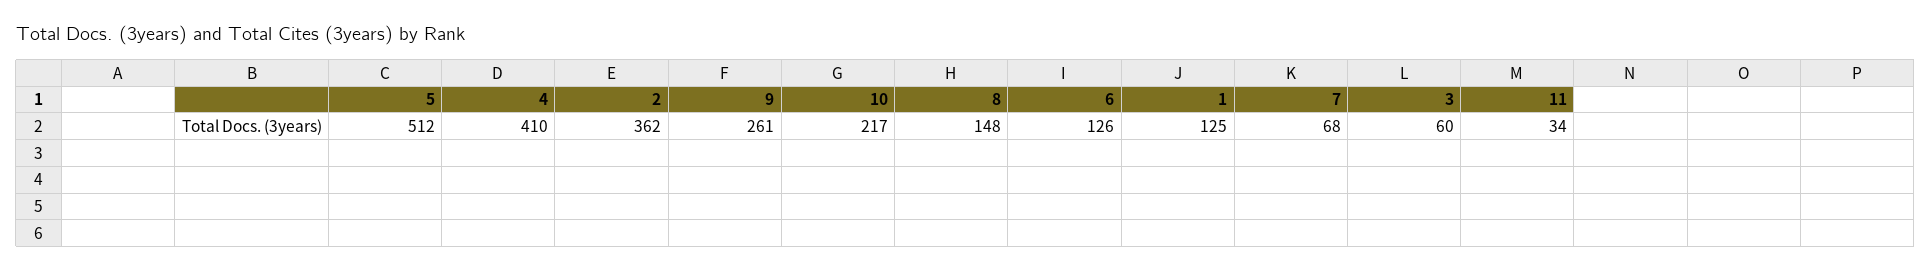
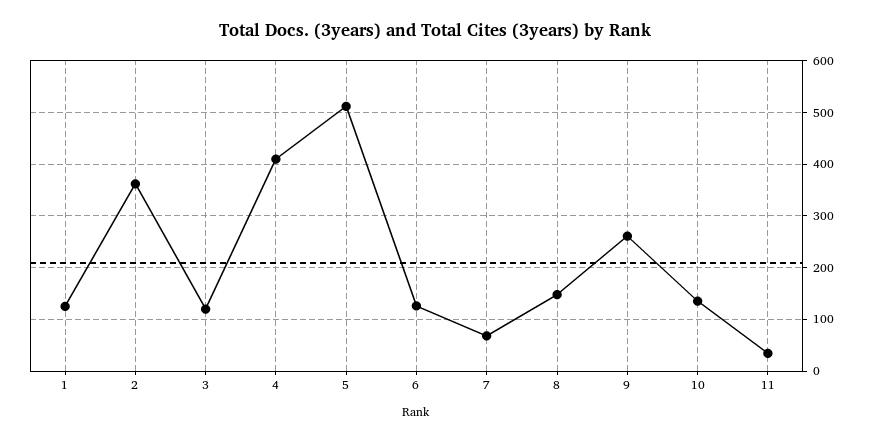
  {
    "5": 512,
    "4": 410,
    "2": 362,
    "9": 261,
-   "10": 217,
+   "10": 140,
    "8": 148,
    "6": 126,
    "1": 125,
    "7": 68,
-   "3": 60,
+   "3": 120,
    "11": 34
  }

